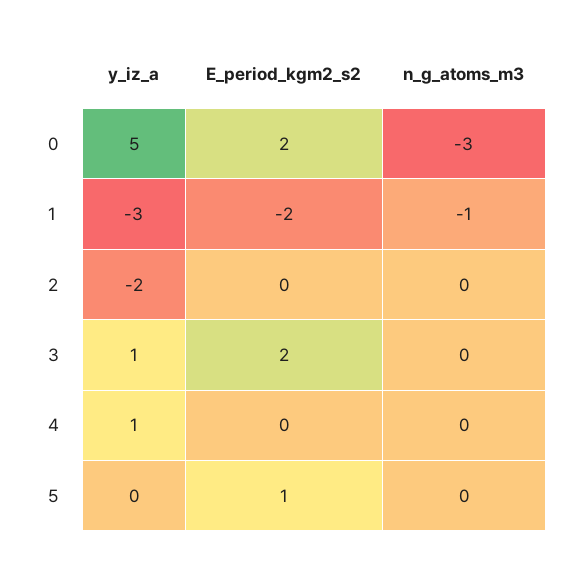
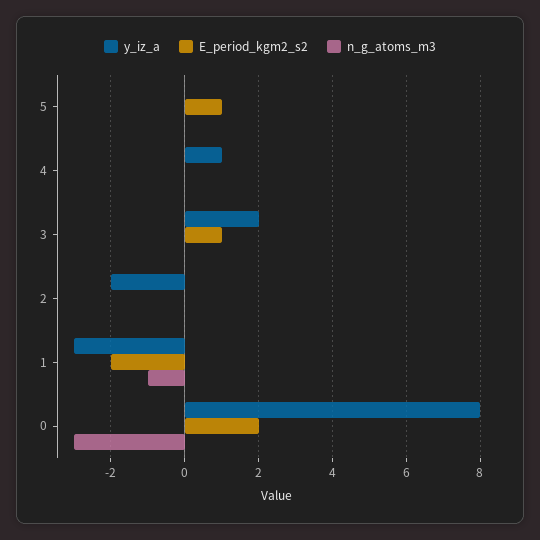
  {
    "y_iz_a": {
-     "0": 5,
+     "0": 8,
      "1": -3,
      "2": -2,
-     "3": 1,
+     "3": 2,
      "4": 1,
      "5": 0
    },
    "E_period_kgm2_s2": {
      "0": 2,
      "1": -2,
      "2": 0,
-     "3": 2,
+     "3": 1,
      "4": 0,
      "5": 1
    },
    "n_g_atoms_m3": {
      "0": -3,
      "1": -1,
      "2": 0,
      "3": 0,
      "4": 0,
      "5": 0
    }
  }

